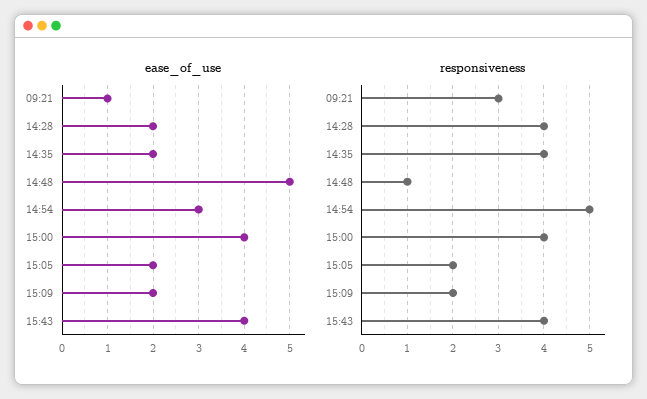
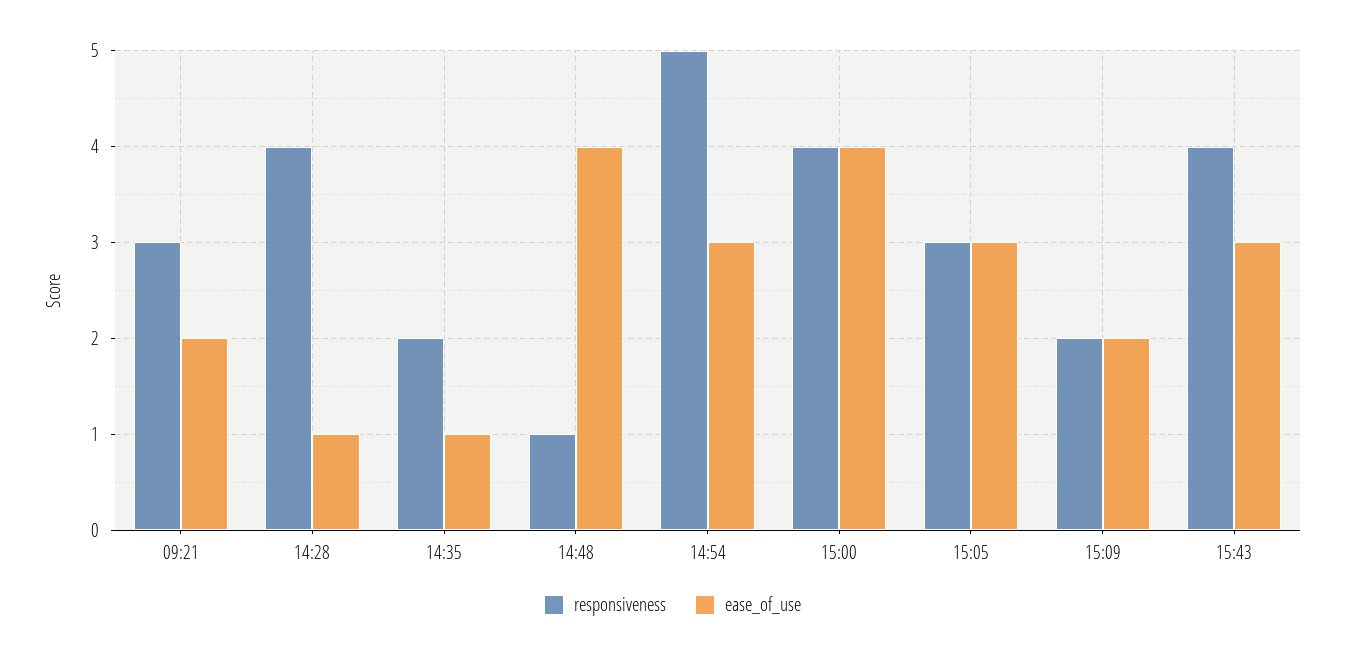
  {
    "ease_of_use": {
-     "09:21": 1,
+     "09:21": 2,
-     "14:28": 2,
+     "14:28": 1,
-     "14:35": 2,
+     "14:35": 1,
-     "14:48": 5,
+     "14:48": 4,
      "14:54": 3,
      "15:00": 4,
-     "15:05": 2,
+     "15:05": 3,
      "15:09": 2,
-     "15:43": 4
+     "15:43": 3
    },
    "responsiveness": {
      "09:21": 3,
      "14:28": 4,
-     "14:35": 4,
+     "14:35": 2,
      "14:48": 1,
      "14:54": 5,
      "15:00": 4,
-     "15:05": 2,
+     "15:05": 3,
      "15:09": 2,
      "15:43": 4
    }
  }

